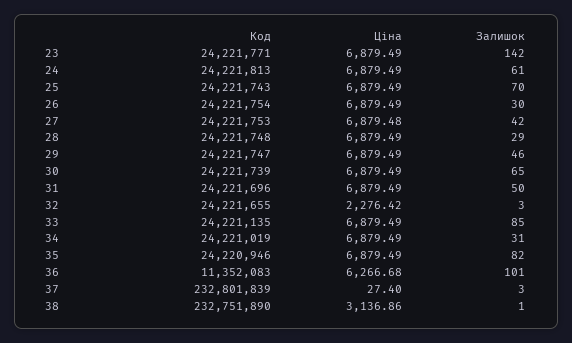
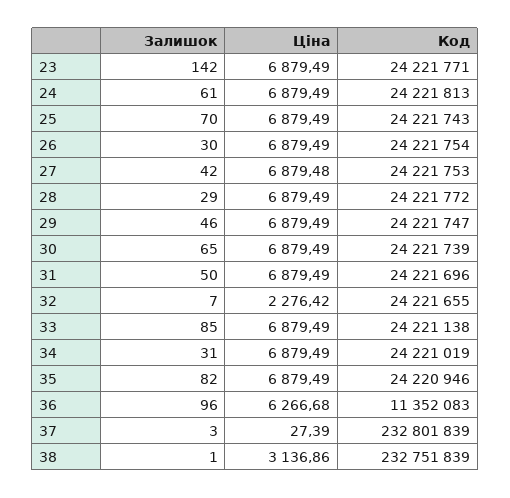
  {
    "Код": {
      "23": 24221771,
      "24": 24221813,
      "25": 24221743,
      "26": 24221754,
      "27": 24221753,
-     "28": 24221748,
+     "28": 24221772,
      "29": 24221747,
      "30": 24221739,
      "31": 24221696,
      "32": 24221655,
-     "33": 24221135,
+     "33": 24221138,
      "34": 24221019,
      "35": 24220946,
      "36": 11352083,
      "37": 232801839,
-     "38": 232751890
+     "38": 232751839
    },
    "Ціна": {
      "23": 6879.49,
      "24": 6879.49,
      "25": 6879.49,
      "26": 6879.49,
      "27": 6879.48,
      "28": 6879.49,
      "29": 6879.49,
      "30": 6879.49,
      "31": 6879.49,
      "32": 2276.42,
      "33": 6879.49,
      "34": 6879.49,
      "35": 6879.49,
      "36": 6266.68,
-     "37": 27.4,
+     "37": 27.39,
      "38": 3136.86
    },
    "Залишок": {
      "23": 142,
      "24": 61,
      "25": 70,
      "26": 30,
      "27": 42,
      "28": 29,
      "29": 46,
      "30": 65,
      "31": 50,
-     "32": 3,
+     "32": 7,
      "33": 85,
      "34": 31,
      "35": 82,
-     "36": 101,
+     "36": 96,
      "37": 3,
      "38": 1
    }
  }

